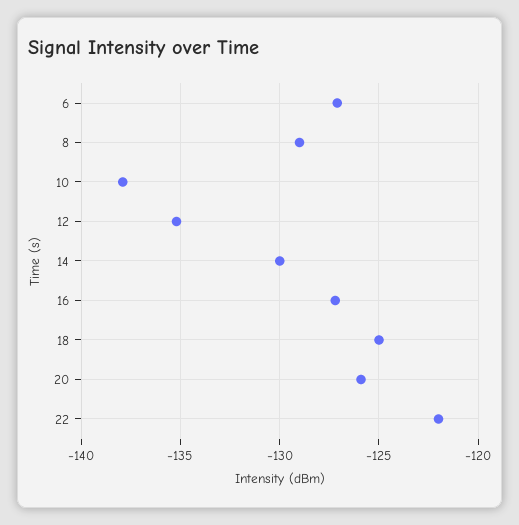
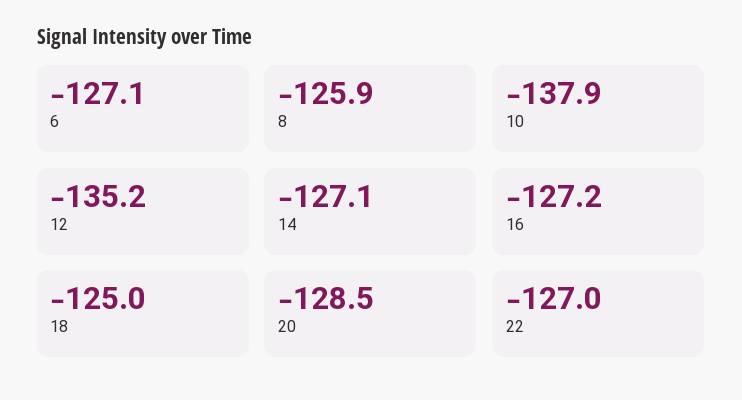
  {
    "6": -127.1,
-   "8": -129,
+   "8": -125.9,
    "10": -137.9,
    "12": -135.2,
-   "14": -130,
+   "14": -127.1,
    "16": -127.2,
    "18": -125,
-   "20": -126,
+   "20": -128.5,
-   "22": -122
+   "22": -127
  }

